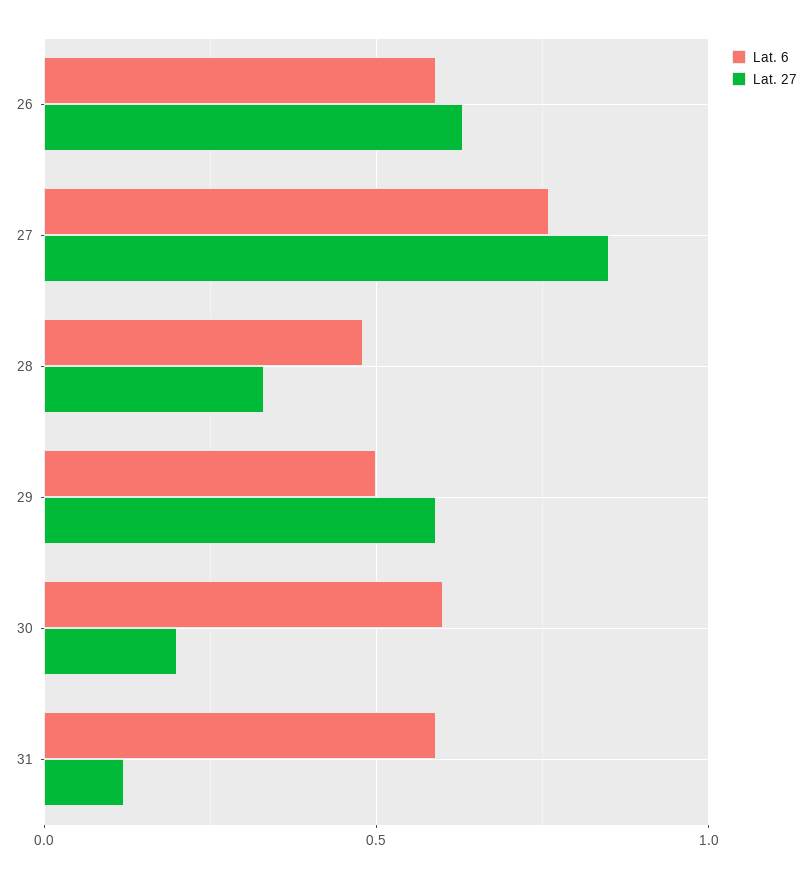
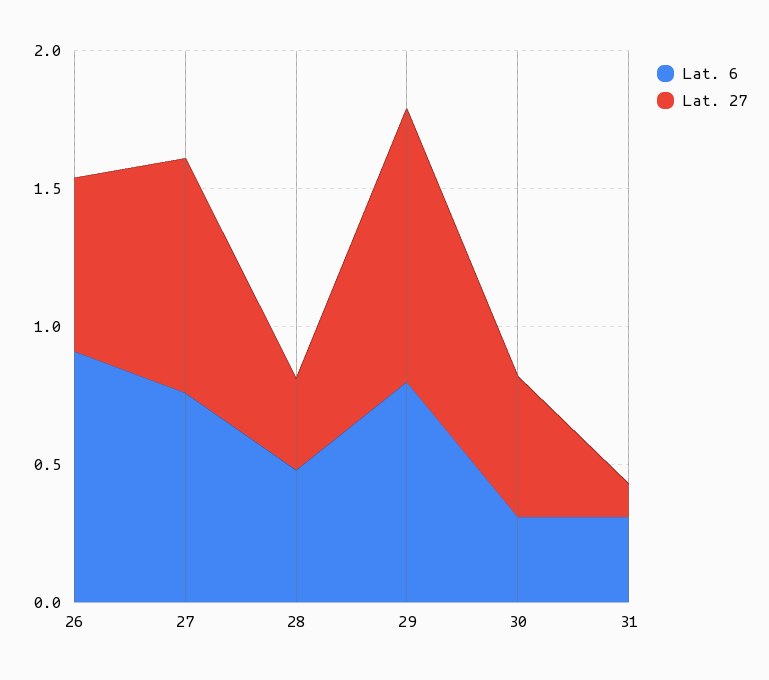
  {
    "Lat. 6": {
-     "26": 0.6,
+     "26": 0.9,
      "27": 0.75,
      "28": 0.5,
-     "29": 0.5,
+     "29": 0.8,
-     "30": 0.6,
+     "30": 0.3,
-     "31": 0.6
+     "31": 0.3
    },
    "Lat. 27": {
      "26": 0.65,
      "27": 0.85,
      "28": 0.35,
-     "29": 0.6,
+     "29": 1,
-     "30": 0.2,
+     "30": 0.5,
      "31": 0.1
    }
  }

